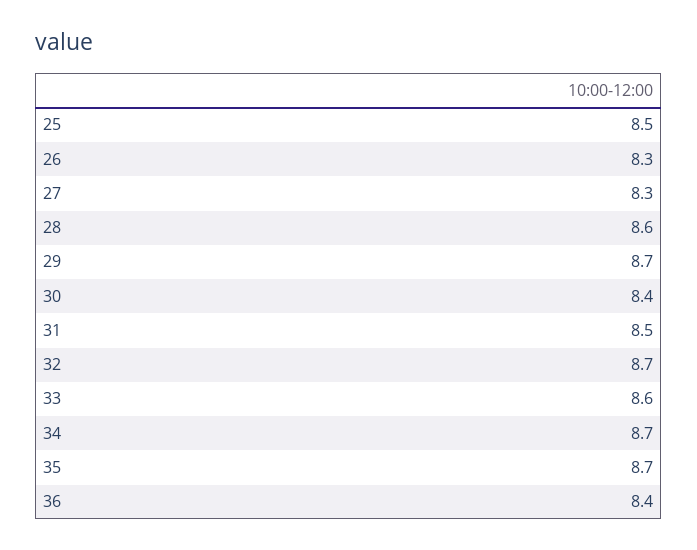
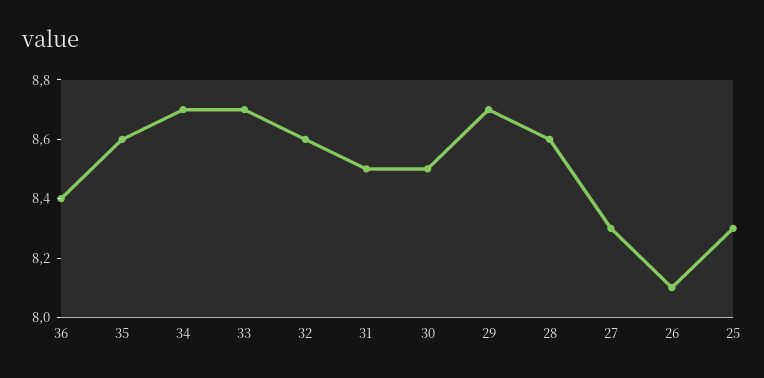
  {
-   "25": 8.5,
+   "25": 8.3,
-   "26": 8.3,
+   "26": 8.1,
    "27": 8.3,
    "28": 8.6,
    "29": 8.7,
-   "30": 8.4,
+   "30": 8.5,
    "31": 8.5,
-   "32": 8.7,
+   "32": 8.6,
-   "33": 8.6,
+   "33": 8.7,
    "34": 8.7,
-   "35": 8.7,
+   "35": 8.6,
    "36": 8.4
  }

